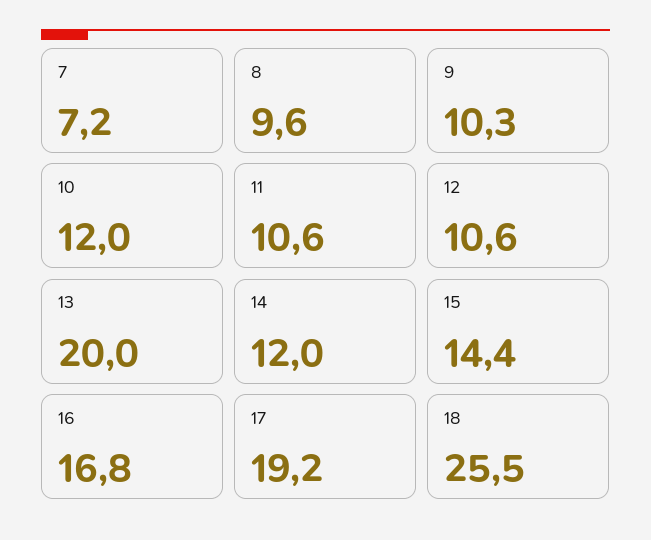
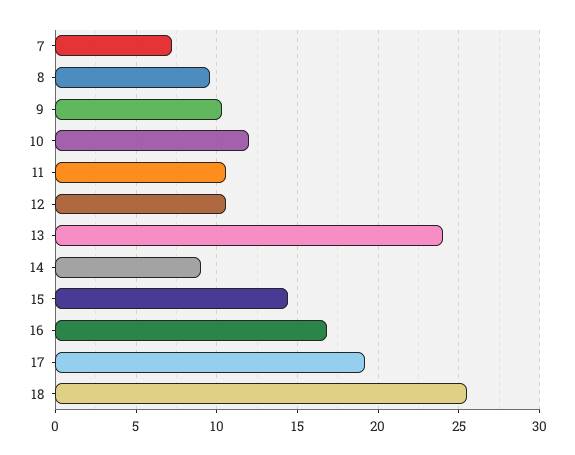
  {
    "7": 7.2,
    "8": 9.6,
    "9": 10.3,
    "10": 12,
    "11": 10.6,
    "12": 10.6,
-   "13": 20,
+   "13": 24,
-   "14": 12,
+   "14": 9,
    "15": 14.4,
    "16": 16.8,
    "17": 19.2,
    "18": 25.5
  }

